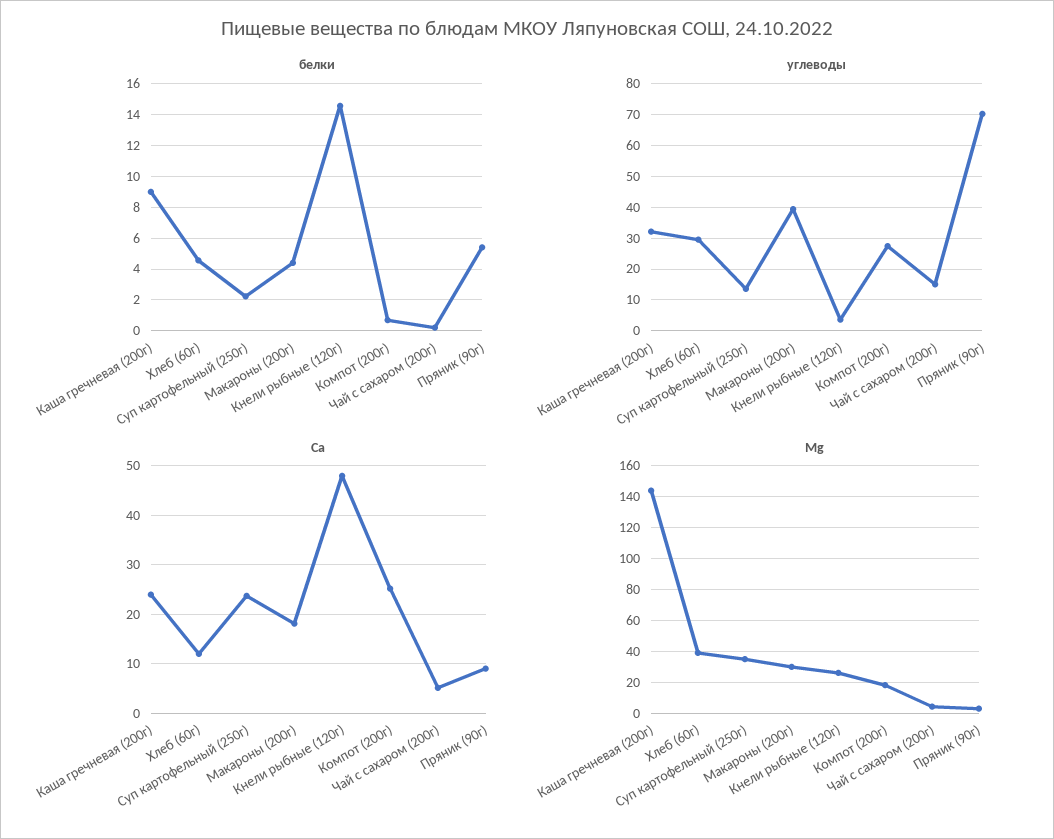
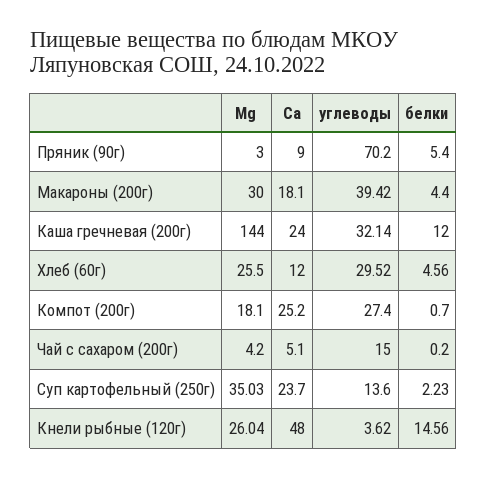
  {
    "белки": {
-     "Каша гречневая (200г)": 9,
+     "Каша гречневая (200г)": 12,
      "Хлеб (60г)": 4.56,
      "Суп картофельный (250г)": 2.23,
      "Макароны (200г)": 4.4,
      "Кнели рыбные (120г)": 14.56,
      "Компот (200г)": 0.7,
      "Чай с сахаром (200г)": 0.2,
      "Пряник (90г)": 5.4
    },
    "углеводы": {
      "Каша гречневая (200г)": 32.14,
      "Хлеб (60г)": 29.52,
      "Суп картофельный (250г)": 13.6,
      "Макароны (200г)": 39.42,
      "Кнели рыбные (120г)": 3.62,
      "Компот (200г)": 27.4,
      "Чай с сахаром (200г)": 15,
      "Пряник (90г)": 70.2
    },
    "Са": {
      "Каша гречневая (200г)": 24,
      "Хлеб (60г)": 12,
      "Суп картофельный (250г)": 23.7,
      "Макароны (200г)": 18.1,
      "Кнели рыбные (120г)": 48,
      "Компот (200г)": 25.2,
      "Чай с сахаром (200г)": 5.1,
      "Пряник (90г)": 9
    },
    "Mg": {
      "Каша гречневая (200г)": 144,
-     "Хлеб (60г)": 40,
+     "Хлеб (60г)": 25.5,
      "Суп картофельный (250г)": 35.03,
      "Макароны (200г)": 30,
      "Кнели рыбные (120г)": 26.04,
      "Компот (200г)": 18.1,
      "Чай с сахаром (200г)": 4.2,
      "Пряник (90г)": 3
    }
  }

